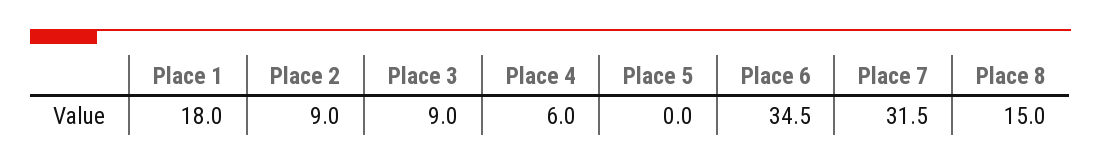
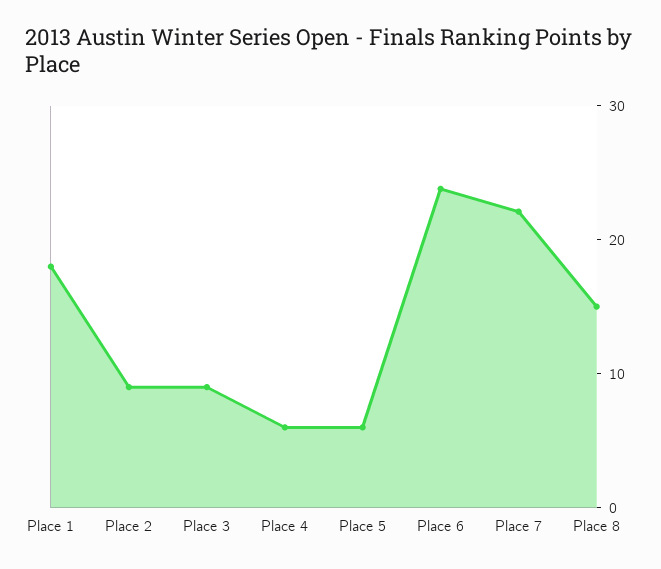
  {
    "Place 1": 18,
    "Place 2": 9,
    "Place 3": 9,
    "Place 4": 6,
-   "Place 5": 0,
+   "Place 5": 6,
-   "Place 6": 34.5,
+   "Place 6": 24,
-   "Place 7": 31.5,
+   "Place 7": 22,
    "Place 8": 15
  }

